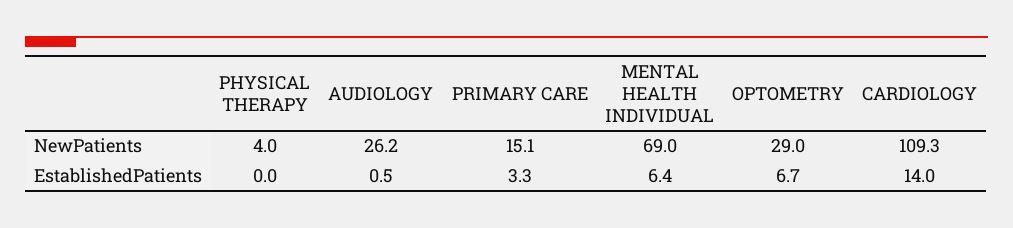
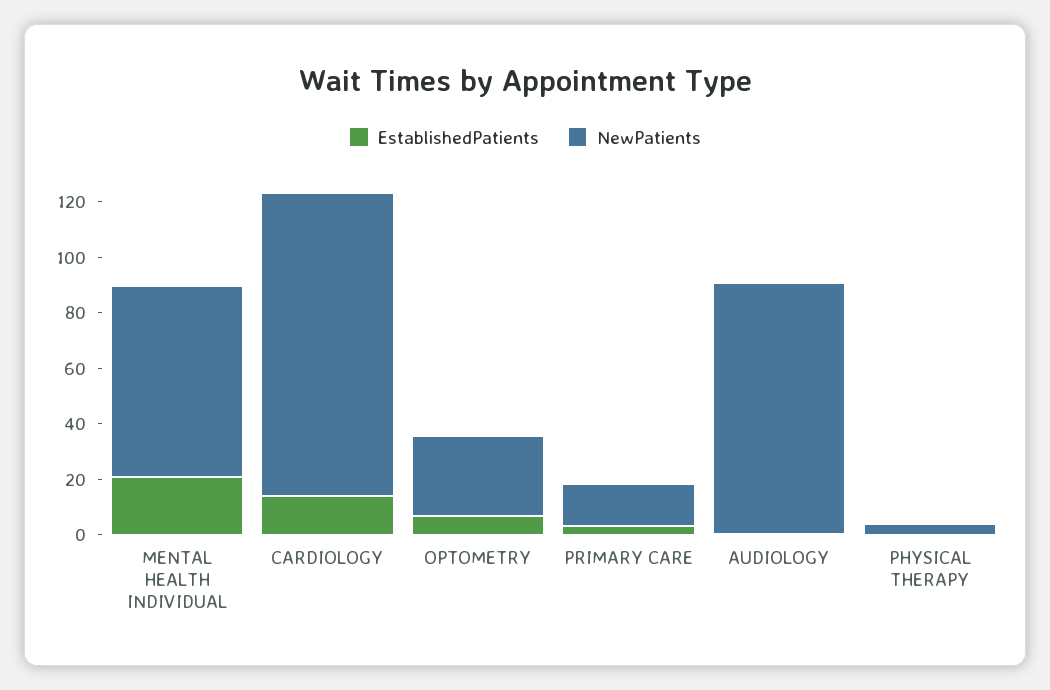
  {
    "NewPatients": {
      "PHYSICAL THERAPY": 4,
-     "AUDIOLOGY": 26.2,
+     "AUDIOLOGY": 90,
      "PRIMARY CARE": 15.1,
      "MENTAL HEALTH INDIVIDUAL": 69,
      "OPTOMETRY": 29,
      "CARDIOLOGY": 109.3
    },
    "EstablishedPatients": {
      "PHYSICAL THERAPY": 0,
      "AUDIOLOGY": 0.5,
      "PRIMARY CARE": 3.3,
-     "MENTAL HEALTH INDIVIDUAL": 6.4,
+     "MENTAL HEALTH INDIVIDUAL": 20,
      "OPTOMETRY": 6.7,
      "CARDIOLOGY": 14
    }
  }

